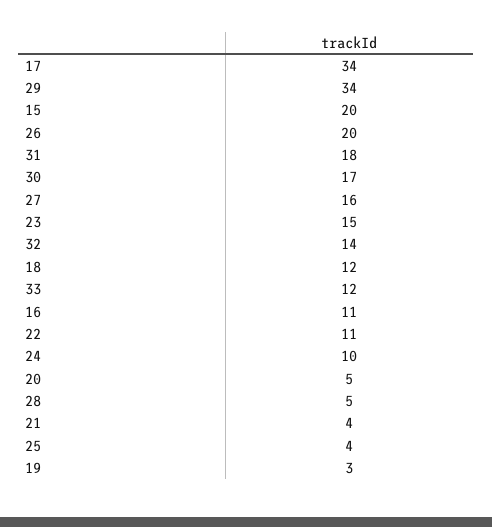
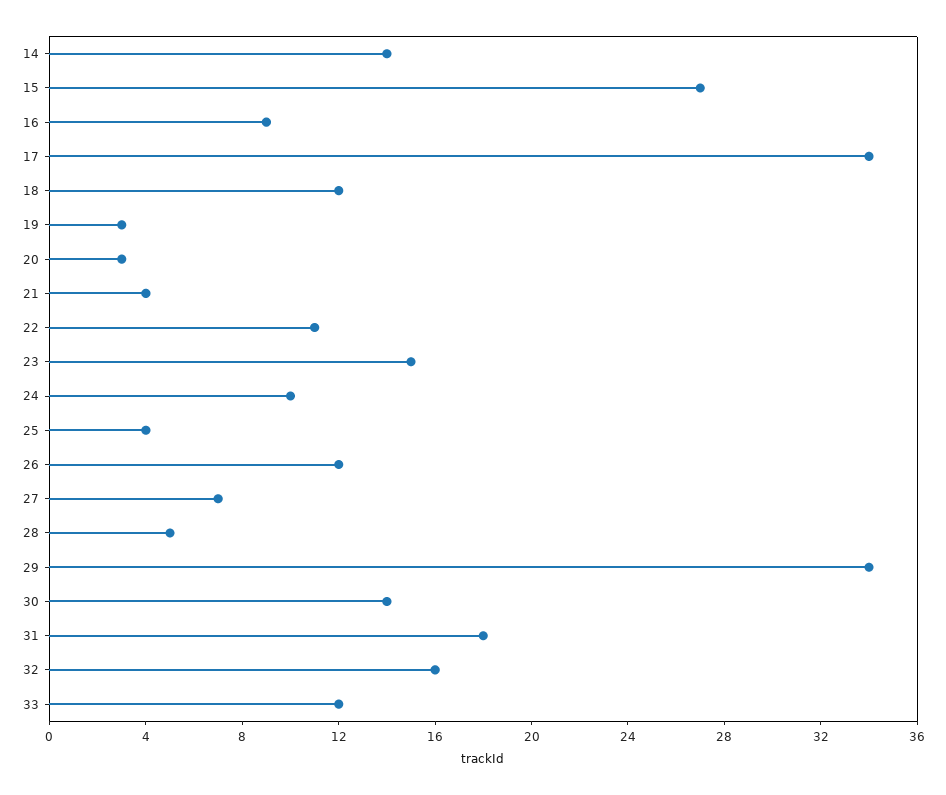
  {
    "17": 34,
    "29": 34,
-   "15": 20,
+   "15": 27,
-   "26": 20,
+   "26": 12,
    "31": 18,
-   "30": 17,
+   "30": 14,
-   "27": 16,
+   "27": 7,
    "23": 15,
-   "32": 14,
+   "32": 16,
    "18": 12,
    "33": 12,
-   "16": 11,
+   "16": 9,
    "22": 11,
    "24": 10,
-   "20": 5,
+   "20": 3,
    "28": 5,
    "21": 4,
    "25": 4,
-   "19": 3
+   "19": 3,
+   "14": 14
  }

